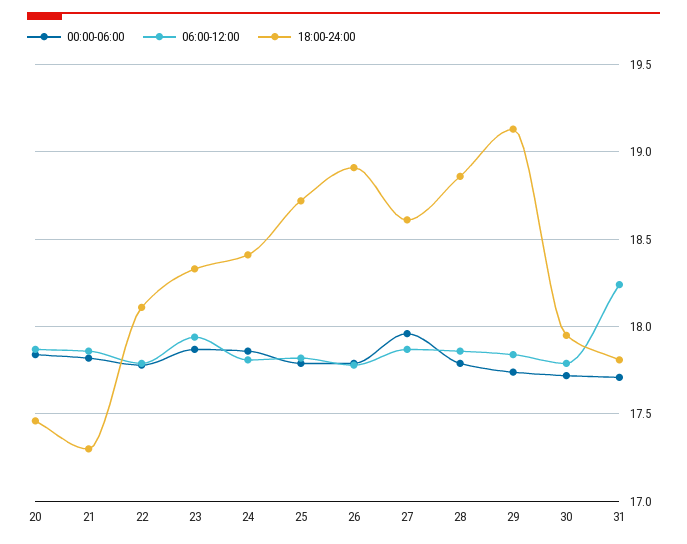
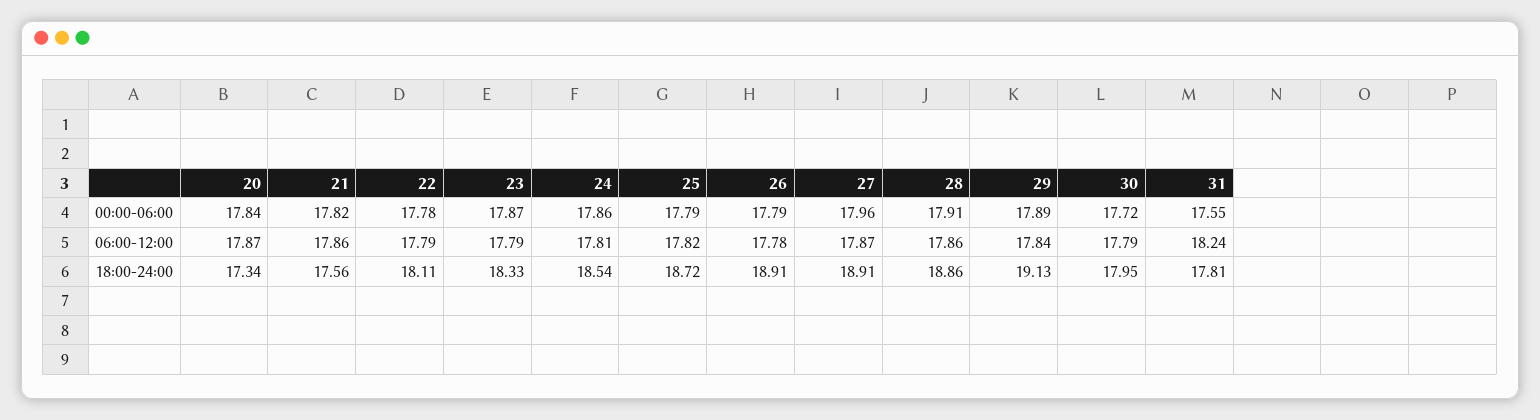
  {
    "00:00-06:00": {
      "20": 17.84,
      "21": 17.82,
      "22": 17.78,
      "23": 17.87,
      "24": 17.86,
      "25": 17.79,
      "26": 17.79,
      "27": 17.96,
-     "28": 17.8,
+     "28": 17.91,
-     "29": 17.75,
+     "29": 17.89,
      "30": 17.72,
-     "31": 17.7
+     "31": 17.55
    },
    "06:00-12:00": {
      "20": 17.87,
      "21": 17.86,
      "22": 17.79,
-     "23": 17.95,
+     "23": 17.79,
      "24": 17.81,
      "25": 17.82,
      "26": 17.78,
      "27": 17.87,
      "28": 17.86,
      "29": 17.84,
      "30": 17.79,
      "31": 18.24
    },
    "18:00-24:00": {
-     "20": 17.45,
+     "20": 17.34,
-     "21": 17.3,
+     "21": 17.56,
      "22": 18.11,
      "23": 18.33,
-     "24": 18.4,
+     "24": 18.54,
      "25": 18.72,
      "26": 18.91,
-     "27": 18.6,
+     "27": 18.91,
      "28": 18.86,
      "29": 19.13,
      "30": 17.95,
      "31": 17.81
    }
  }

